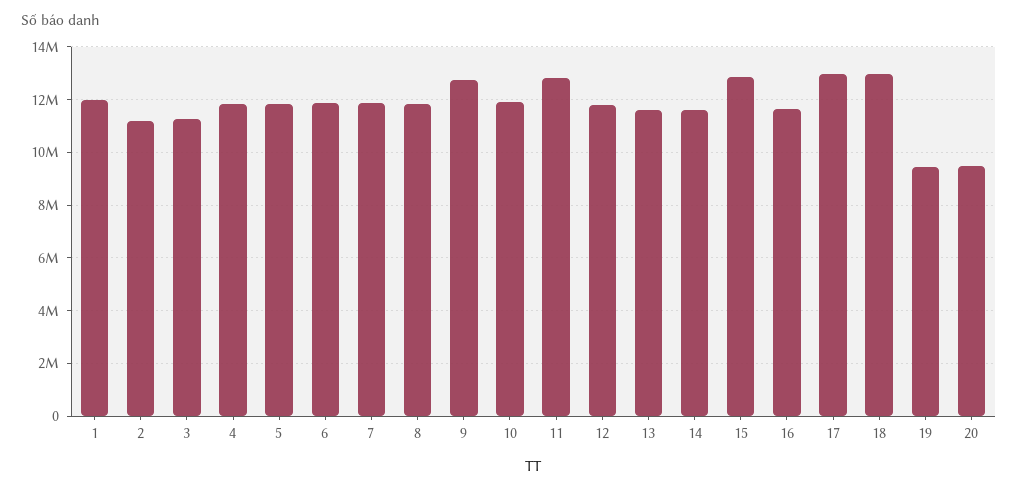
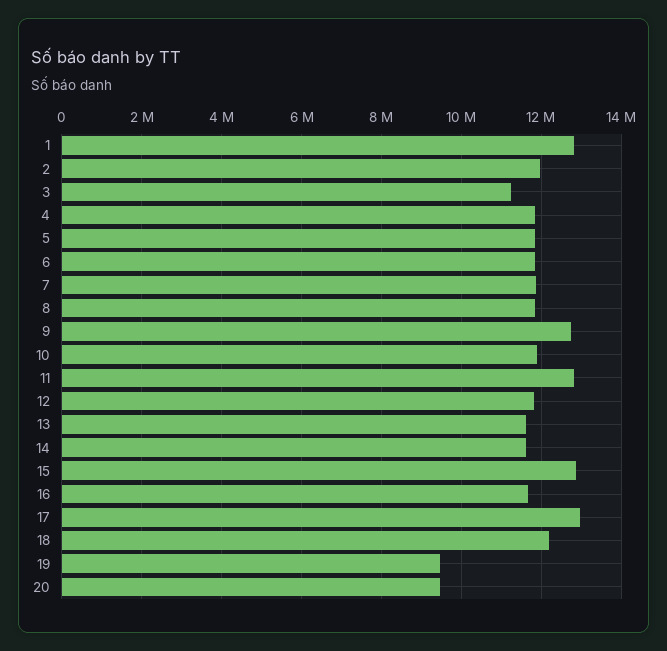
  {
-   "1": 12000000,
+   "1": 12800000,
-   "2": 11250000,
+   "2": 12000000,
    "3": 11200000,
    "4": 11800000,
    "5": 11800000,
    "6": 11800000,
    "7": 11800000,
    "8": 11800000,
    "9": 12800000,
    "10": 12000000,
    "11": 12800000,
    "12": 11800000,
    "13": 11600000,
    "14": 11600000,
    "15": 12800000,
    "16": 11600000,
    "17": 13000000,
-   "18": 13000000,
+   "18": 12200000,
    "19": 9400000,
    "20": 9400000
  }

